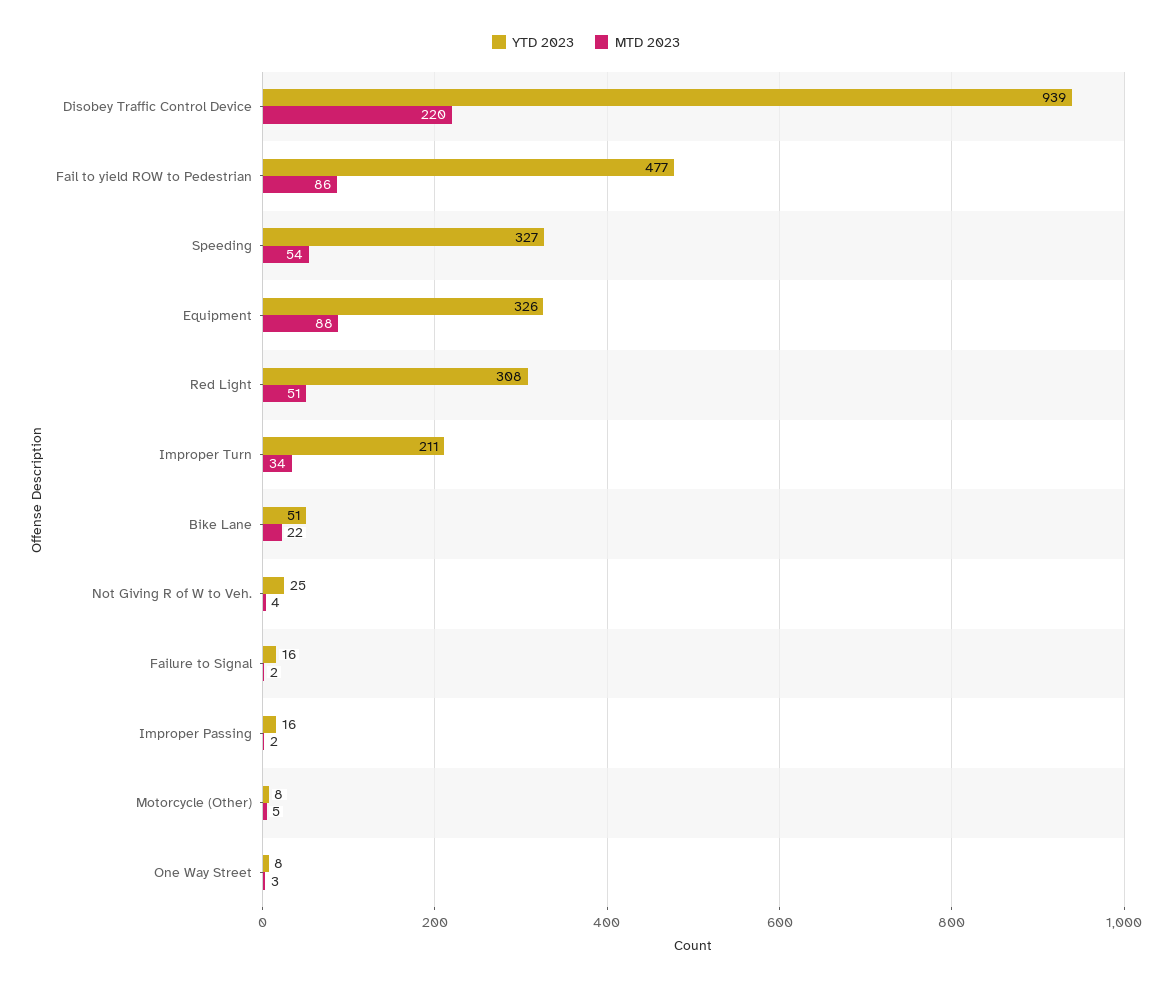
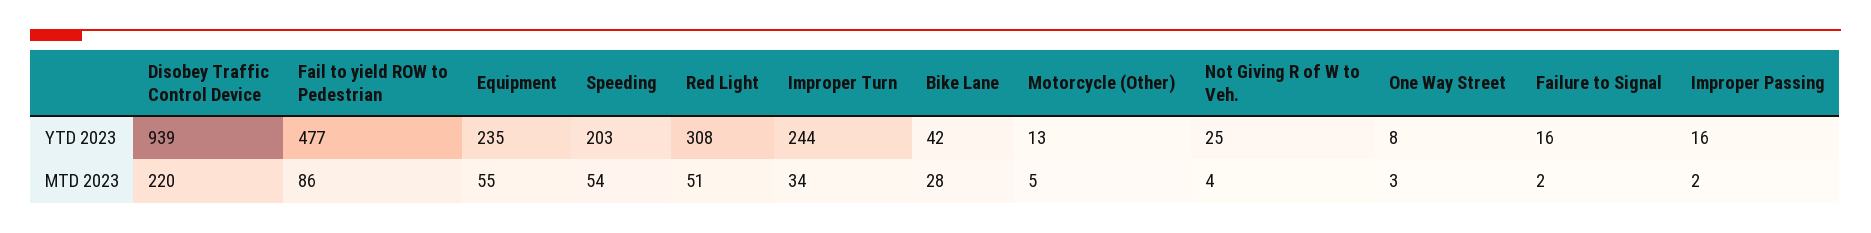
  {
    "YTD 2023": {
      "Disobey Traffic Control Device": 939,
      "Fail to yield ROW to Pedestrian": 477,
-     "Speeding": 327,
+     "Speeding": 203,
-     "Equipment": 326,
+     "Equipment": 235,
      "Red Light": 308,
-     "Improper Turn": 211,
+     "Improper Turn": 244,
-     "Bike Lane": 51,
+     "Bike Lane": 42,
      "Not Giving R of W to Veh.": 25,
      "Failure to Signal": 16,
      "Improper Passing": 16,
-     "Motorcycle (Other)": 8,
+     "Motorcycle (Other)": 13,
      "One Way Street": 8
    },
    "MTD 2023": {
      "Disobey Traffic Control Device": 220,
      "Fail to yield ROW to Pedestrian": 86,
      "Speeding": 54,
-     "Equipment": 88,
+     "Equipment": 55,
      "Red Light": 51,
      "Improper Turn": 34,
-     "Bike Lane": 22,
+     "Bike Lane": 28,
      "Not Giving R of W to Veh.": 4,
      "Failure to Signal": 2,
      "Improper Passing": 2,
      "Motorcycle (Other)": 5,
      "One Way Street": 3
    }
  }

